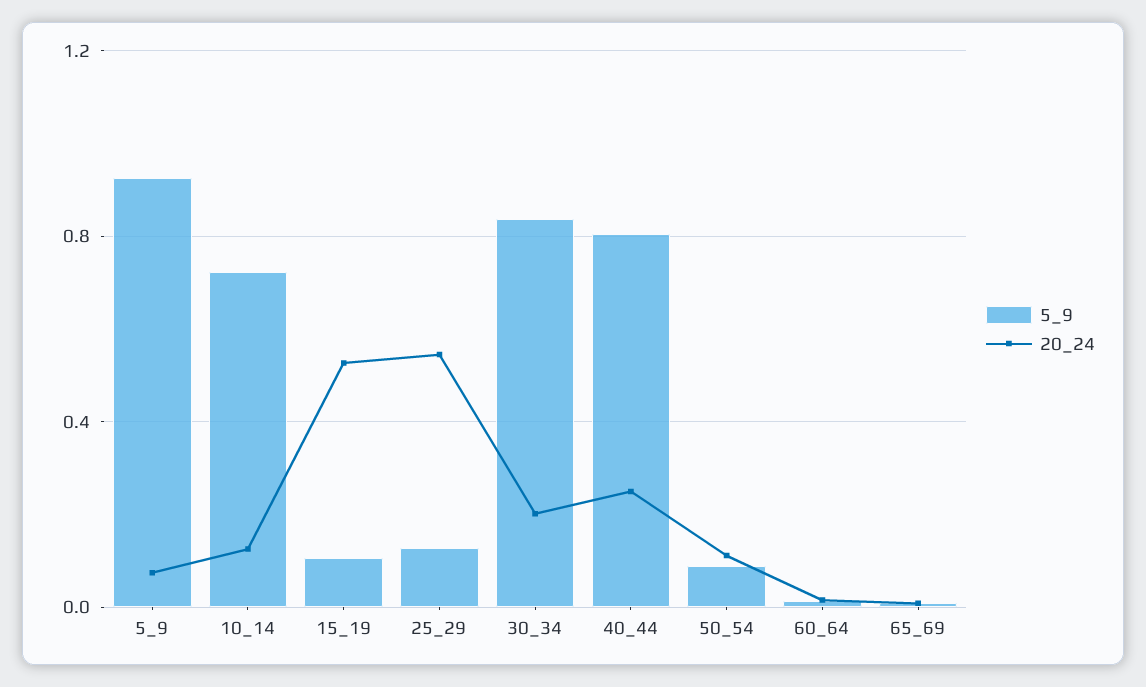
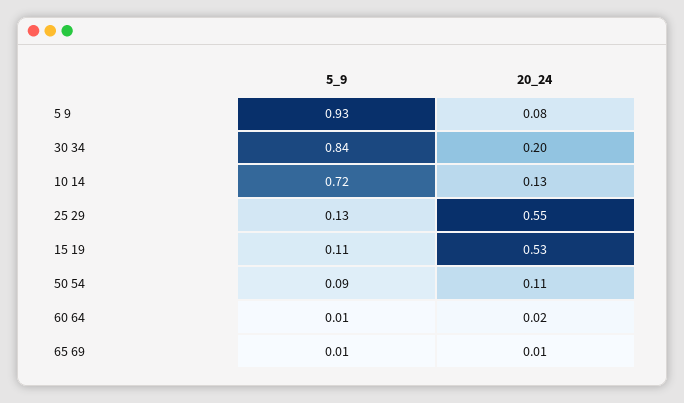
  {
    "5_9": {
      "5_9": 0.93,
      "10_14": 0.72,
      "15_19": 0.11,
      "25_29": 0.13,
      "30_34": 0.84,
-     "40_44": 0.8,
      "50_54": 0.09,
      "60_64": 0.01,
      "65_69": 0.01
    },
    "20_24": {
      "5_9": 0.08,
      "10_14": 0.13,
      "15_19": 0.53,
      "25_29": 0.55,
      "30_34": 0.2,
-     "40_44": 0.25,
      "50_54": 0.11,
      "60_64": 0.02,
      "65_69": 0.01
    }
  }

